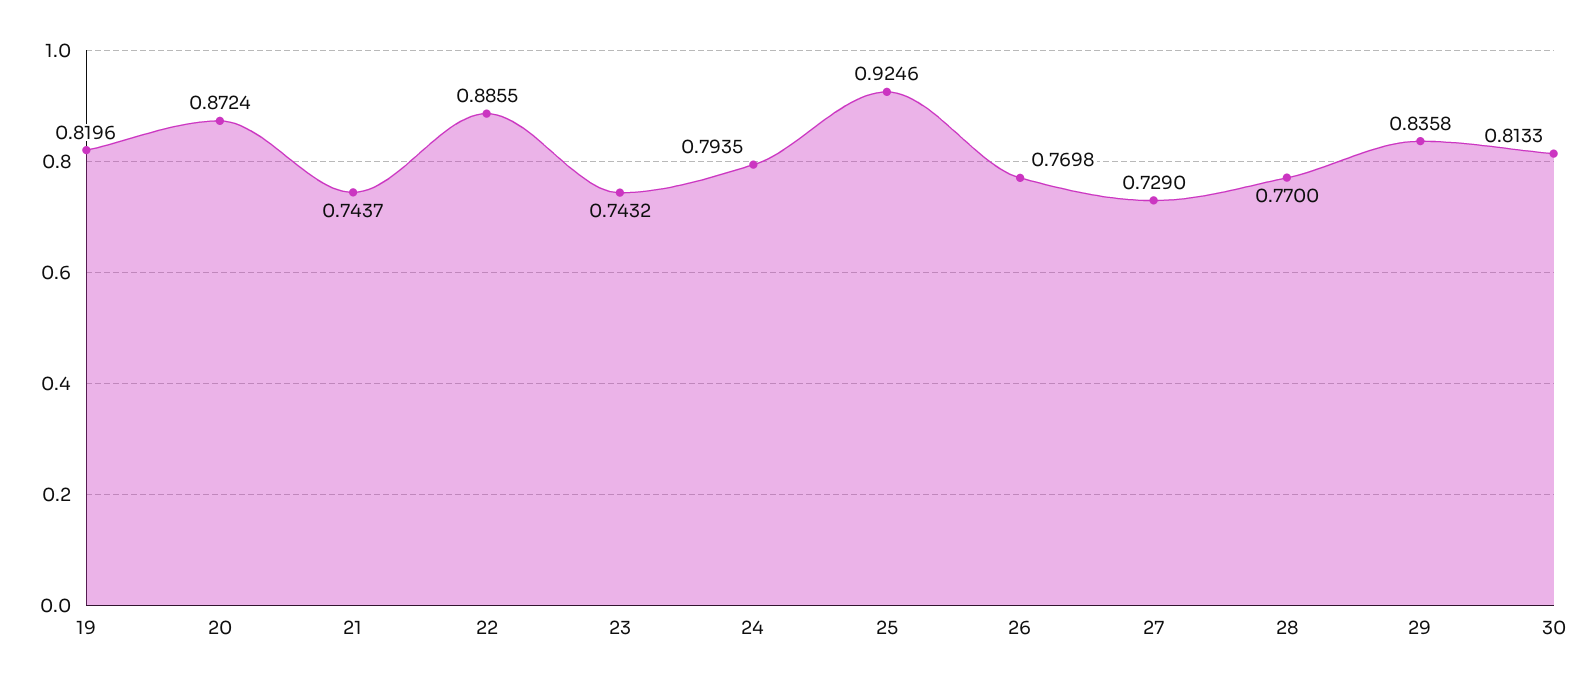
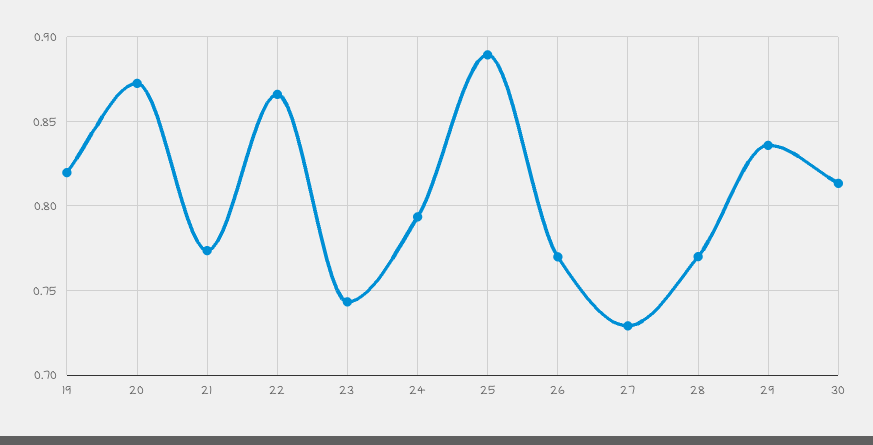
  {
    "19": 0.8196,
    "20": 0.8724,
-   "21": 0.7437,
+   "21": 0.775,
-   "22": 0.8855,
+   "22": 0.865,
    "23": 0.7432,
    "24": 0.7935,
-   "25": 0.9246,
+   "25": 0.89,
    "26": 0.7698,
    "27": 0.729,
    "28": 0.77,
    "29": 0.8358,
    "30": 0.8133
  }

